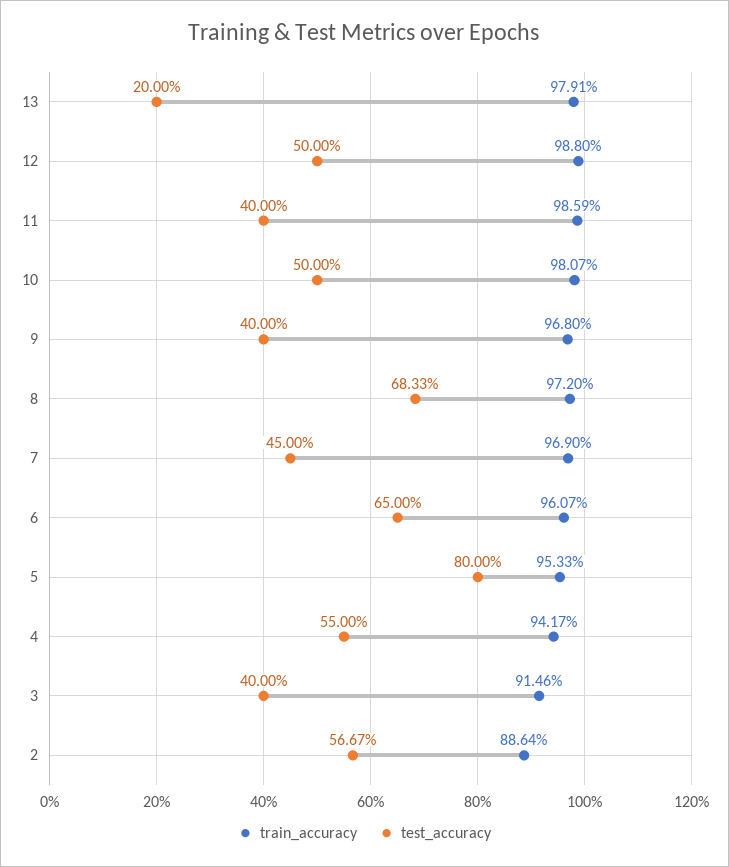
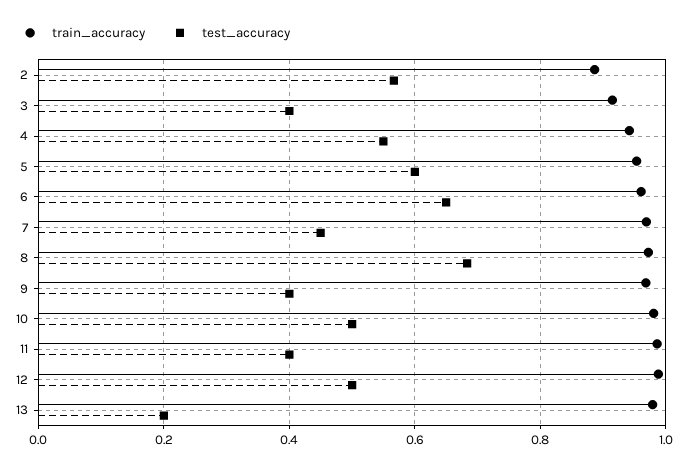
  {
    "train_accuracy": {
      "13": 0.9791,
      "12": 0.988,
      "11": 0.9859,
      "10": 0.9807,
      "9": 0.968,
      "8": 0.972,
      "7": 0.969,
      "6": 0.9607,
      "5": 0.9533,
      "4": 0.9417,
      "3": 0.9146,
      "2": 0.8864
    },
    "test_accuracy": {
      "13": 0.2,
      "12": 0.5,
      "11": 0.4,
      "10": 0.5,
      "9": 0.4,
      "8": 0.6833,
      "7": 0.45,
      "6": 0.65,
-     "5": 0.8,
+     "5": 0.6,
      "4": 0.55,
      "3": 0.4,
      "2": 0.5667
    }
  }

